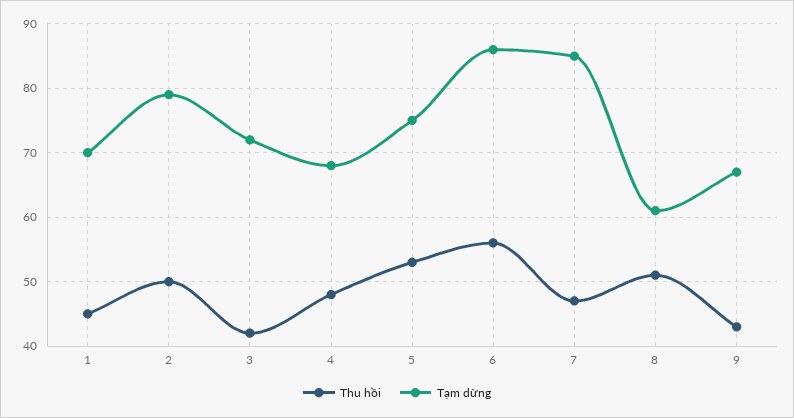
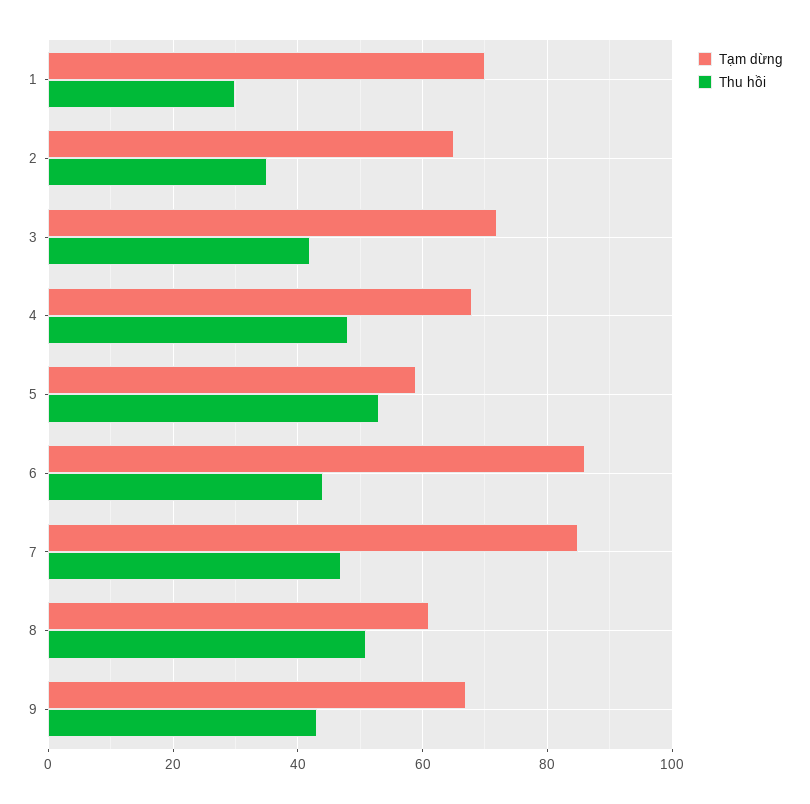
  {
    "Thu hồi": {
-     "1": 45,
+     "1": 30,
-     "2": 50,
+     "2": 35,
      "3": 42,
      "4": 48,
      "5": 53,
-     "6": 56,
+     "6": 45,
      "7": 47,
      "8": 51,
      "9": 43
    },
    "Tạm dừng": {
      "1": 70,
-     "2": 79,
+     "2": 65,
      "3": 72,
      "4": 68,
-     "5": 75,
+     "5": 60,
      "6": 86,
      "7": 85,
      "8": 61,
      "9": 67
    }
  }

